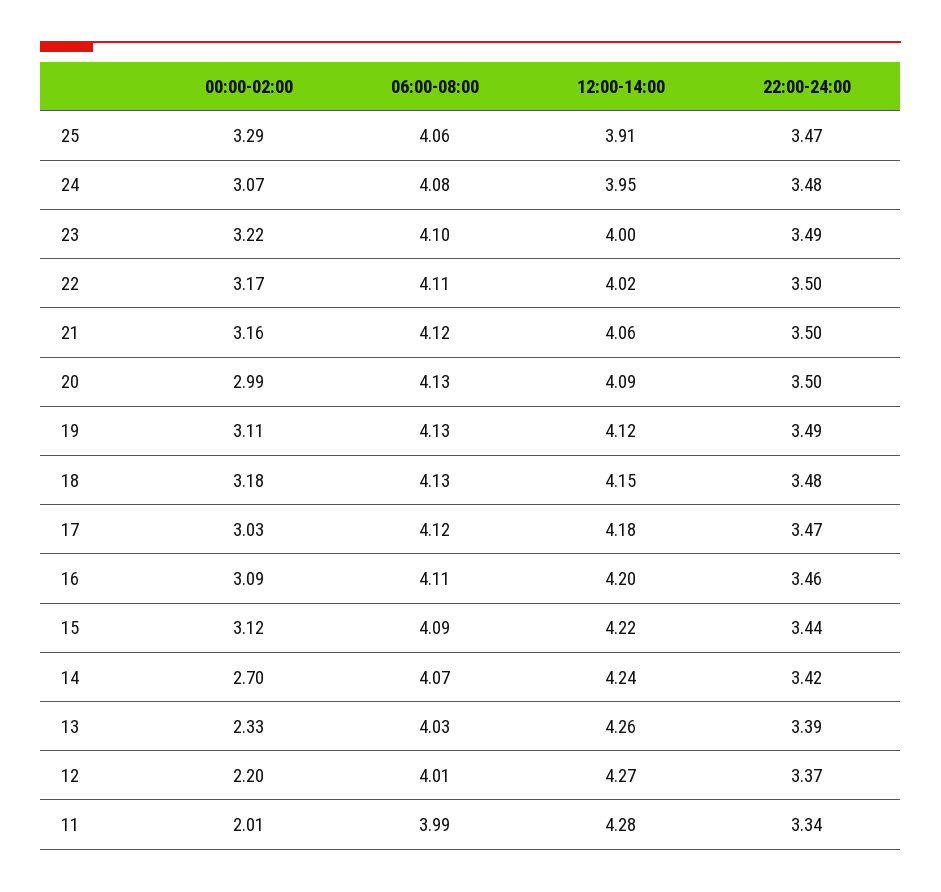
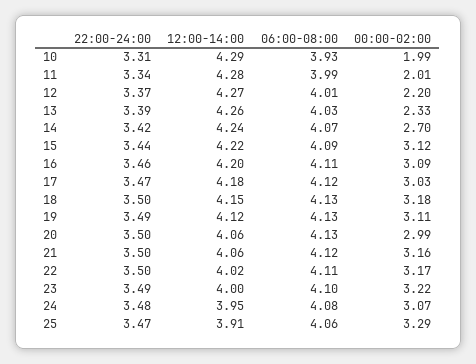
  {
    "00:00-02:00": {
      "25": 3.29,
      "24": 3.07,
      "23": 3.22,
      "22": 3.17,
      "21": 3.16,
      "20": 2.99,
      "19": 3.11,
      "18": 3.18,
      "17": 3.03,
      "16": 3.09,
      "15": 3.12,
      "14": 2.7,
      "13": 2.33,
      "12": 2.2,
-     "11": 2.01
+     "11": 2.01,
+     "10": 1.99
    },
    "06:00-08:00": {
      "25": 4.06,
      "24": 4.08,
      "23": 4.1,
      "22": 4.11,
      "21": 4.12,
      "20": 4.13,
      "19": 4.13,
      "18": 4.13,
      "17": 4.12,
      "16": 4.11,
      "15": 4.09,
      "14": 4.07,
      "13": 4.03,
      "12": 4.01,
-     "11": 3.99
+     "11": 3.99,
+     "10": 3.93
    },
    "12:00-14:00": {
      "25": 3.91,
      "24": 3.95,
      "23": 4,
      "22": 4.02,
      "21": 4.06,
-     "20": 4.09,
+     "20": 4.06,
      "19": 4.12,
      "18": 4.15,
      "17": 4.18,
      "16": 4.2,
      "15": 4.22,
      "14": 4.24,
      "13": 4.26,
      "12": 4.27,
-     "11": 4.28
+     "11": 4.28,
+     "10": 4.29
    },
    "22:00-24:00": {
      "25": 3.47,
      "24": 3.48,
      "23": 3.49,
      "22": 3.5,
      "21": 3.5,
      "20": 3.5,
      "19": 3.49,
-     "18": 3.48,
+     "18": 3.5,
      "17": 3.47,
      "16": 3.46,
      "15": 3.44,
      "14": 3.42,
      "13": 3.39,
      "12": 3.37,
-     "11": 3.34
+     "11": 3.34,
+     "10": 3.31
    }
  }

